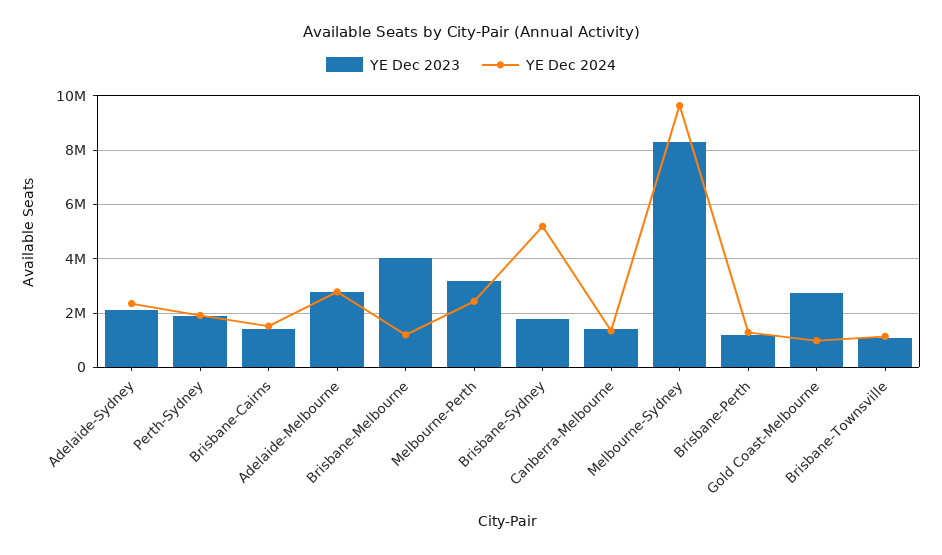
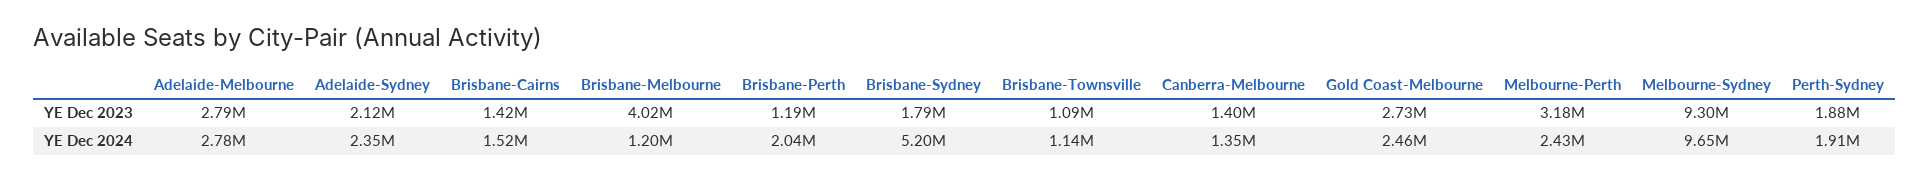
  {
    "YE Dec 2023": {
      "Adelaide-Sydney": 2120000,
      "Perth-Sydney": 1880000,
      "Brisbane-Cairns": 1420000,
      "Adelaide-Melbourne": 2790000,
      "Brisbane-Melbourne": 4020000,
      "Melbourne-Perth": 3180000,
      "Brisbane-Sydney": 1790000,
      "Canberra-Melbourne": 1400000,
-     "Melbourne-Sydney": 8250000,
+     "Melbourne-Sydney": 9300000,
      "Brisbane-Perth": 1190000,
      "Gold Coast-Melbourne": 2730000,
      "Brisbane-Townsville": 1090000
    },
    "YE Dec 2024": {
      "Adelaide-Sydney": 2350000,
      "Perth-Sydney": 1910000,
      "Brisbane-Cairns": 1520000,
      "Adelaide-Melbourne": 2780000,
      "Brisbane-Melbourne": 1200000,
      "Melbourne-Perth": 2430000,
      "Brisbane-Sydney": 5200000,
      "Canberra-Melbourne": 1350000,
      "Melbourne-Sydney": 9650000,
-     "Brisbane-Perth": 1250000,
+     "Brisbane-Perth": 2040000,
-     "Gold Coast-Melbourne": 1000000,
+     "Gold Coast-Melbourne": 2460000,
      "Brisbane-Townsville": 1140000
    }
  }

